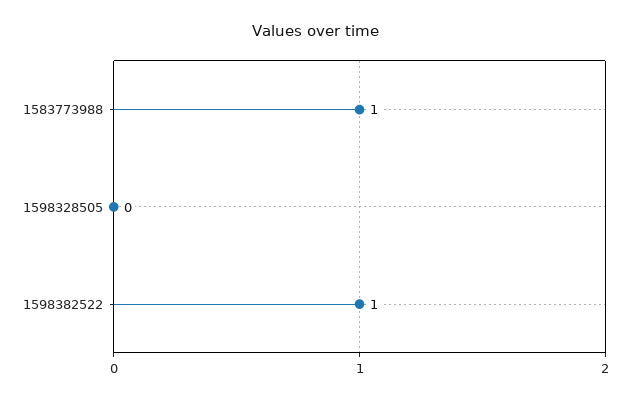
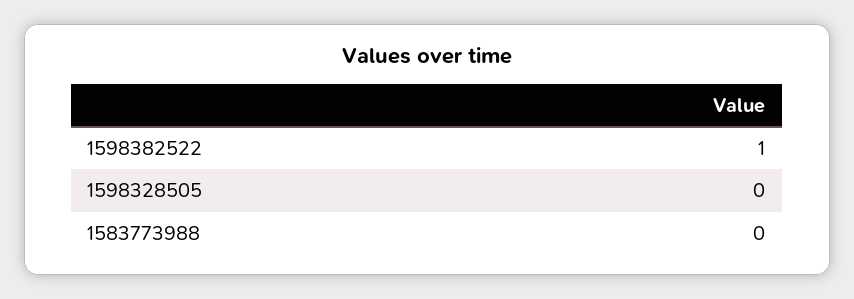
  {
-   "1583773988": 1,
+   "1583773988": 0,
    "1598328505": 0,
    "1598382522": 1
  }

